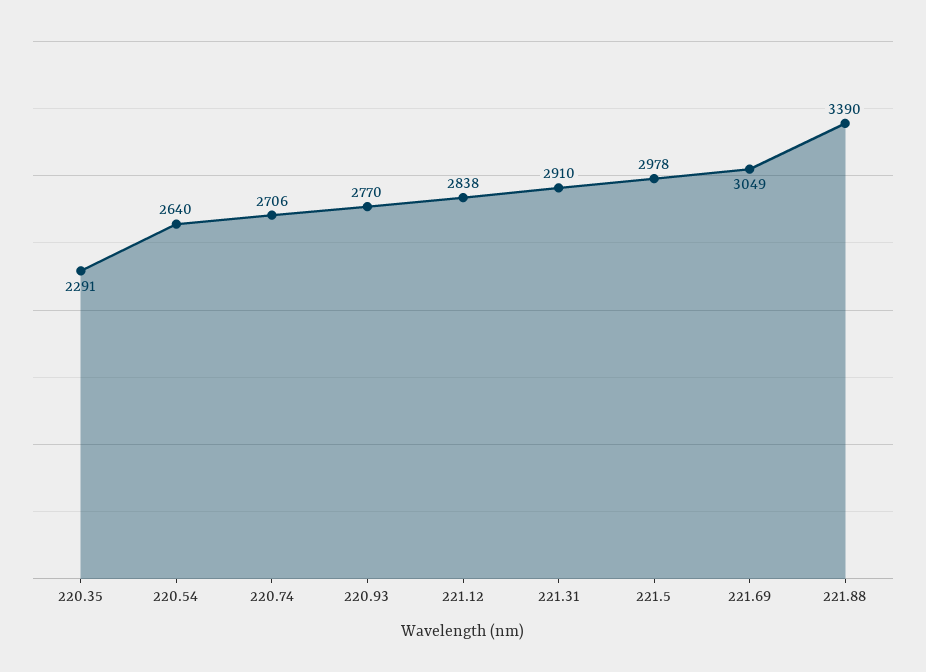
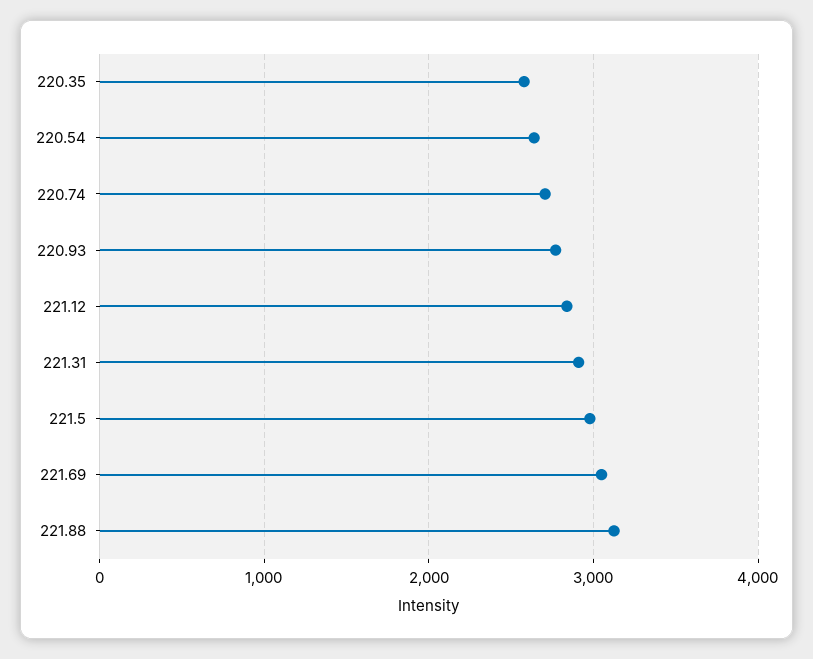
  {
-   "220.35": 2291,
+   "220.35": 2600,
    "220.54": 2640,
    "220.74": 2706,
    "220.93": 2770,
    "221.12": 2838,
    "221.31": 2910,
    "221.5": 2978,
    "221.69": 3049,
-   "221.88": 3390
+   "221.88": 3100
  }

